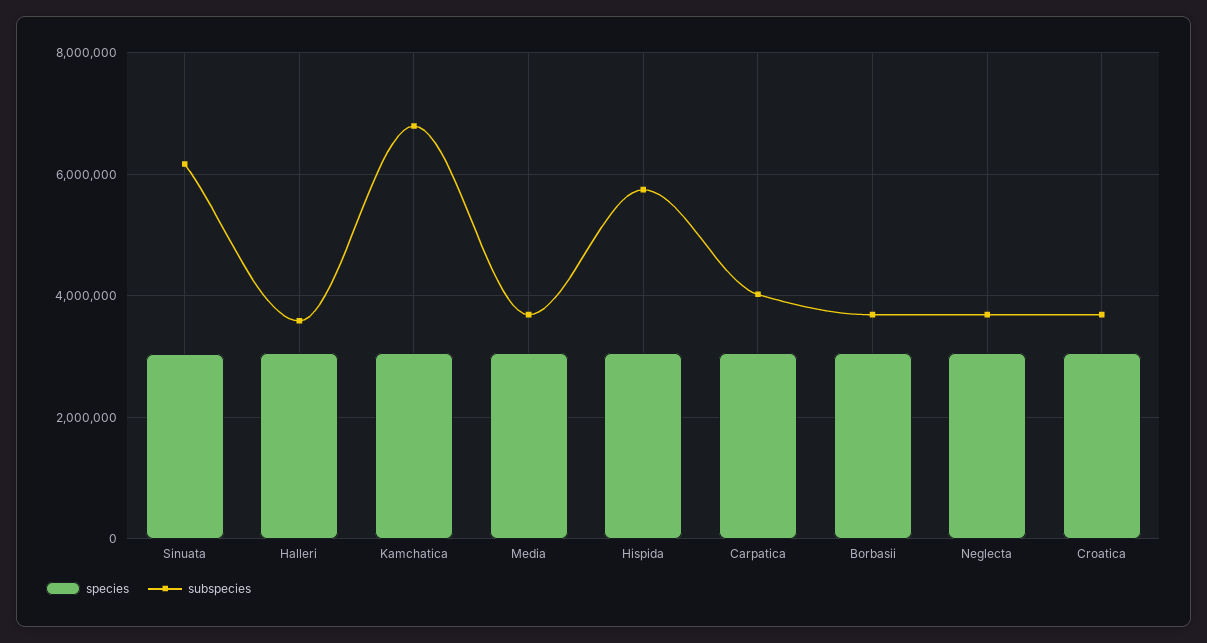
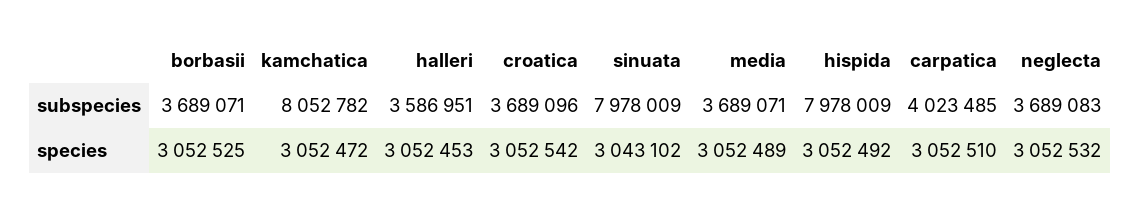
  {
    "species": {
      "Sinuata": 3043102,
      "Halleri": 3052453,
      "Kamchatica": 3052472,
      "Media": 3052489,
      "Hispida": 3052492,
      "Carpatica": 3052510,
      "Borbasii": 3052525,
      "Neglecta": 3052532,
      "Croatica": 3052542
    },
    "subspecies": {
-     "Sinuata": 6200000,
+     "Sinuata": 7978009,
      "Halleri": 3586951,
-     "Kamchatica": 6800000,
+     "Kamchatica": 8052782,
      "Media": 3689071,
-     "Hispida": 5800000,
+     "Hispida": 7978009,
      "Carpatica": 4023485,
      "Borbasii": 3689071,
      "Neglecta": 3689083,
      "Croatica": 3689096
    }
  }

